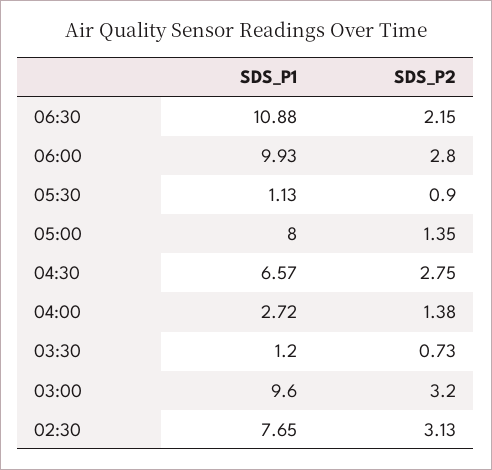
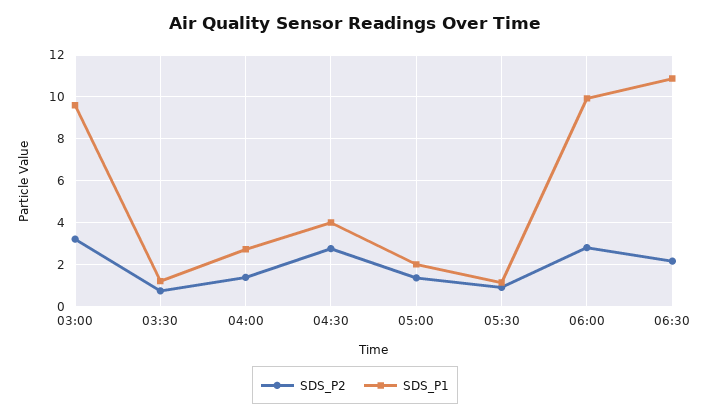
  {
    "SDS_P1": {
      "06:30": 10.88,
      "06:00": 9.93,
      "05:30": 1.13,
-     "05:00": 8,
+     "05:00": 2,
-     "04:30": 6.57,
+     "04:30": 4,
      "04:00": 2.72,
      "03:30": 1.2,
-     "03:00": 9.6,
+     "03:00": 9.6
-     "02:30": 7.65
    },
    "SDS_P2": {
      "06:30": 2.15,
      "06:00": 2.8,
      "05:30": 0.9,
      "05:00": 1.35,
      "04:30": 2.75,
      "04:00": 1.38,
      "03:30": 0.73,
-     "03:00": 3.2,
+     "03:00": 3.2
-     "02:30": 3.13
    }
  }

